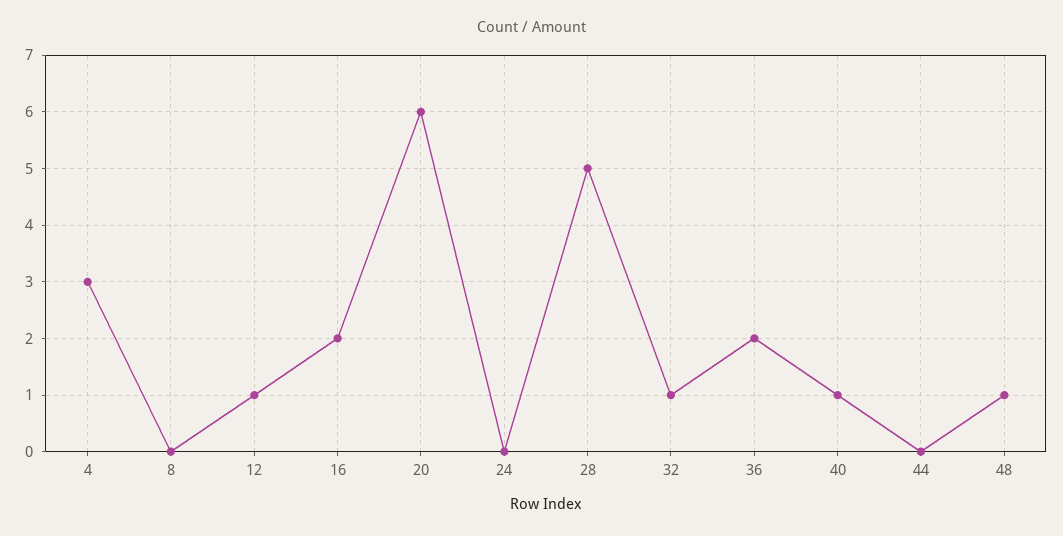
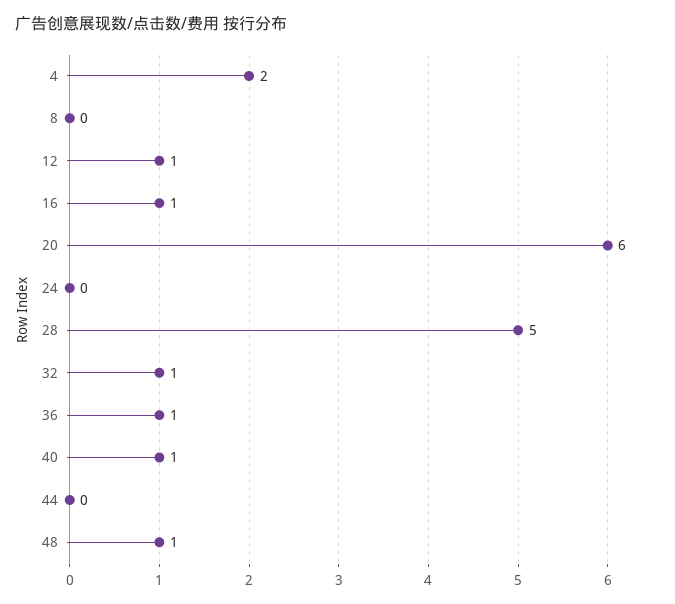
  {
-   "4": 3,
+   "4": 2,
    "8": 0,
    "12": 1,
-   "16": 2,
+   "16": 1,
    "20": 6,
    "24": 0,
    "28": 5,
    "32": 1,
-   "36": 2,
+   "36": 1,
    "40": 1,
    "44": 0,
    "48": 1
  }

